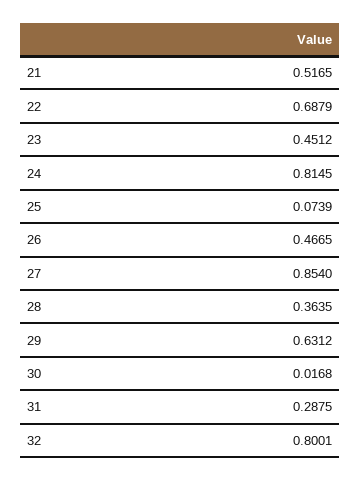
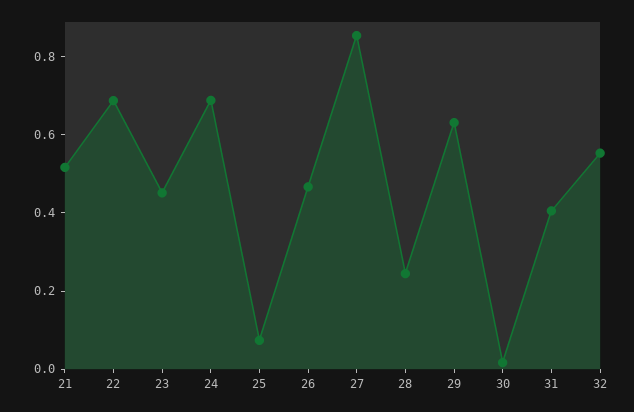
  {
    "21": 0.5165,
    "22": 0.6879,
    "23": 0.4512,
-   "24": 0.8145,
+   "24": 0.7,
    "25": 0.0739,
    "26": 0.4665,
    "27": 0.854,
-   "28": 0.3635,
+   "28": 0.25,
    "29": 0.6312,
    "30": 0.0168,
-   "31": 0.2875,
+   "31": 0.4,
-   "32": 0.8001
+   "32": 0.55
  }

